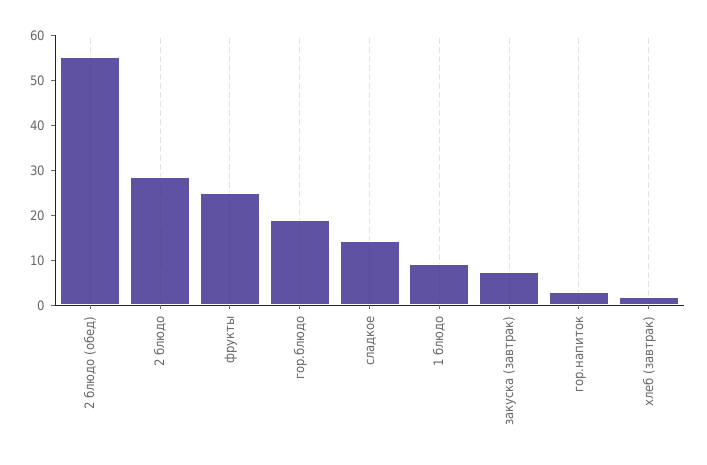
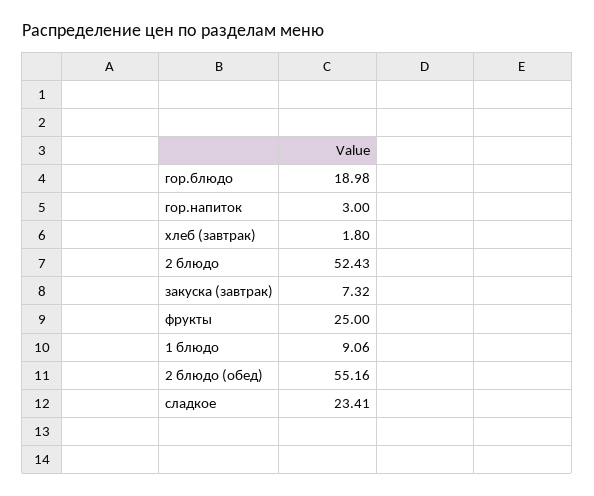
  {
    "2 блюдо (обед)": 55.16,
-   "2 блюдо": 28,
+   "2 блюдо": 52.43,
    "фрукты": 25,
    "гор.блюдо": 18.98,
-   "сладкое": 14,
+   "сладкое": 23.41,
    "1 блюдо": 9.06,
    "закуска (завтрак)": 7.32,
    "гор.напиток": 3,
    "хлеб (завтрак)": 1.8
  }

